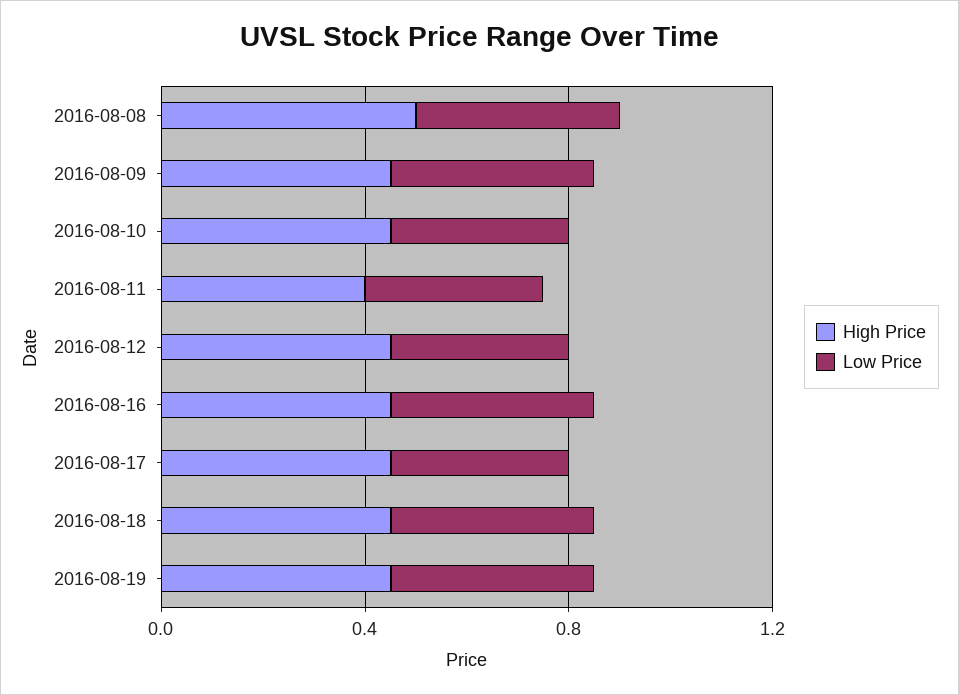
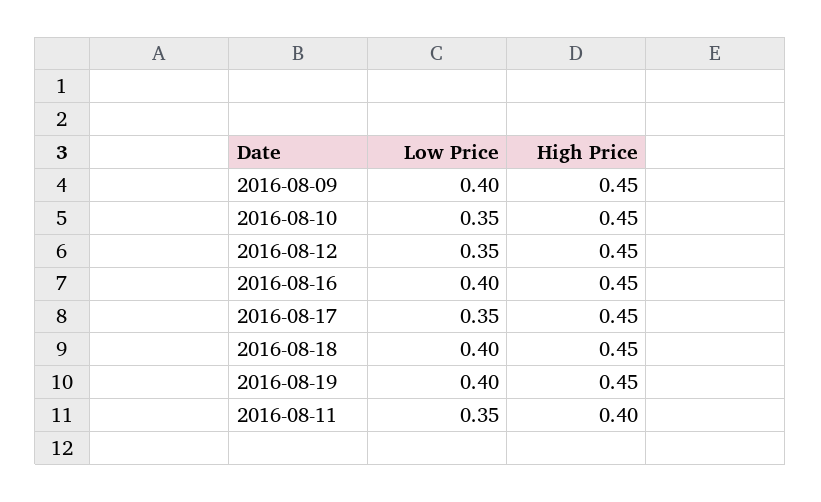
  {
    "High Price": {
-     "2016-08-08": 0.5,
      "2016-08-09": 0.45,
      "2016-08-10": 0.45,
      "2016-08-11": 0.4,
      "2016-08-12": 0.45,
      "2016-08-16": 0.45,
      "2016-08-17": 0.45,
      "2016-08-18": 0.45,
      "2016-08-19": 0.45
    },
    "Low Price": {
-     "2016-08-08": 0.4,
      "2016-08-09": 0.4,
      "2016-08-10": 0.35,
      "2016-08-11": 0.35,
      "2016-08-12": 0.35,
      "2016-08-16": 0.4,
      "2016-08-17": 0.35,
      "2016-08-18": 0.4,
      "2016-08-19": 0.4
    }
  }

